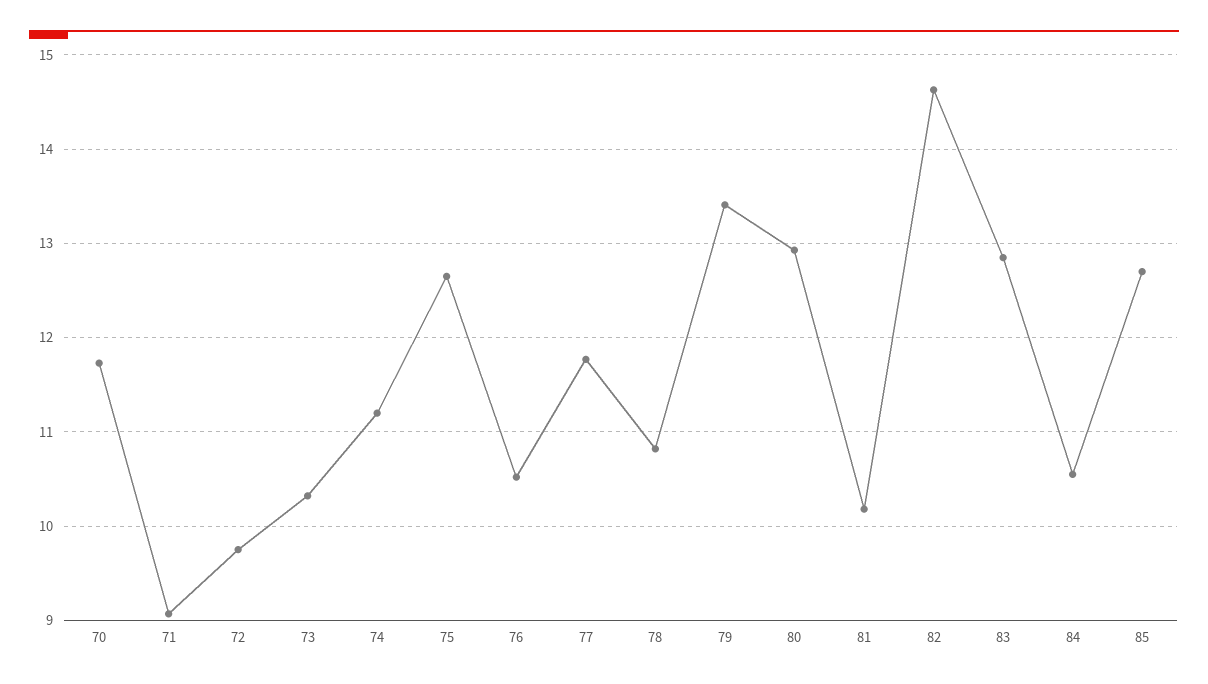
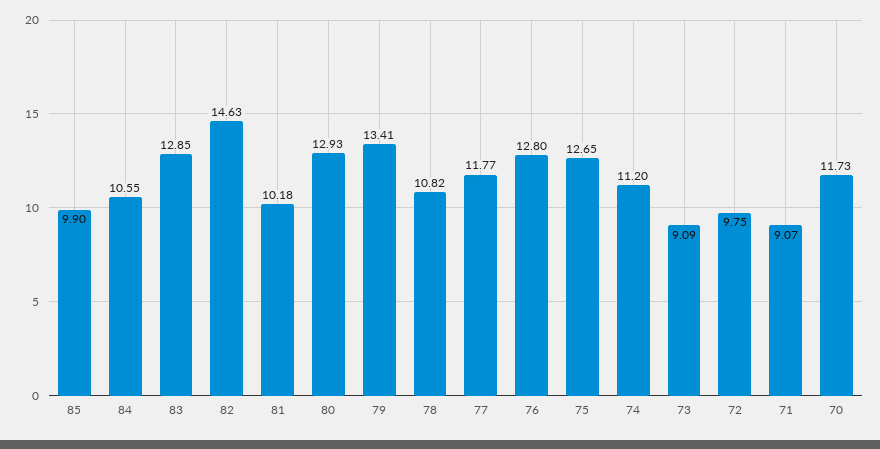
  {
    "70": 11.73,
    "71": 9.07,
    "72": 9.75,
-   "73": 10.3,
+   "73": 9.09,
    "74": 11.2,
    "75": 12.65,
-   "76": 10.5,
+   "76": 12.8,
    "77": 11.77,
    "78": 10.82,
    "79": 13.41,
    "80": 12.93,
    "81": 10.18,
    "82": 14.63,
    "83": 12.85,
    "84": 10.55,
-   "85": 12.7
+   "85": 9.9
  }

